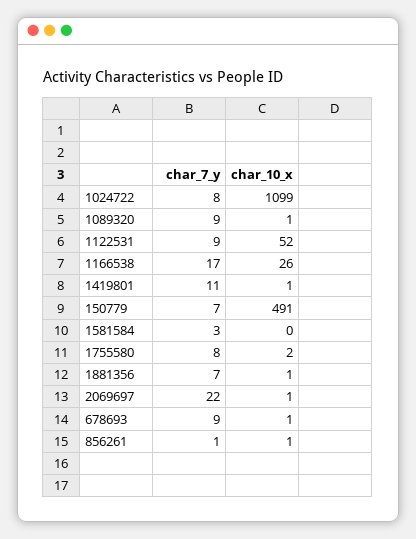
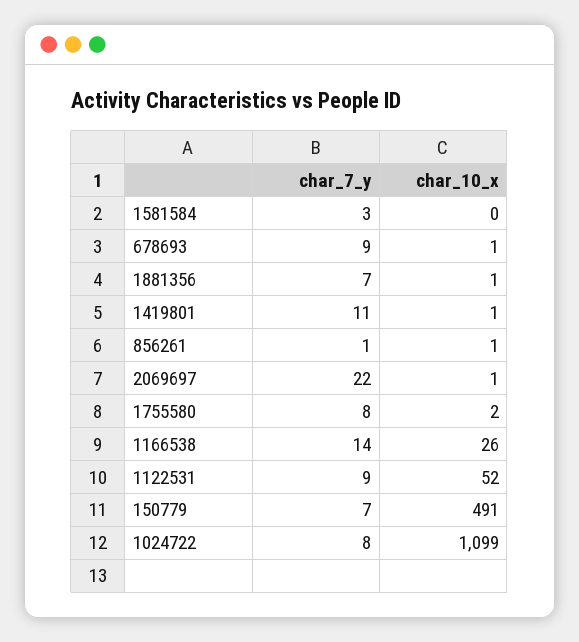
  {
    "char_7_y": {
      "1024722": 8,
-     "1089320": 9,
      "1122531": 9,
-     "1166538": 17,
+     "1166538": 14,
      "1419801": 11,
      "150779": 7,
      "1581584": 3,
      "1755580": 8,
      "1881356": 7,
      "2069697": 22,
      "678693": 9,
      "856261": 1
    },
    "char_10_x": {
      "1024722": 1099,
-     "1089320": 1,
      "1122531": 52,
      "1166538": 26,
      "1419801": 1,
      "150779": 491,
      "1581584": 0,
      "1755580": 2,
      "1881356": 1,
      "2069697": 1,
      "678693": 1,
      "856261": 1
    }
  }

